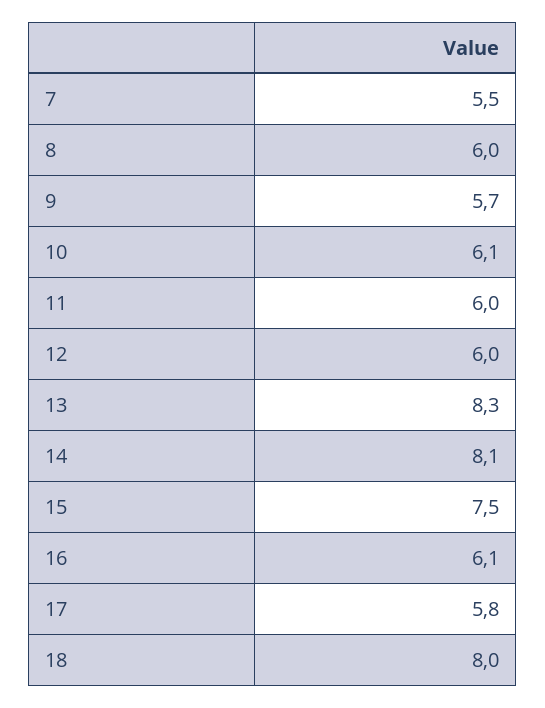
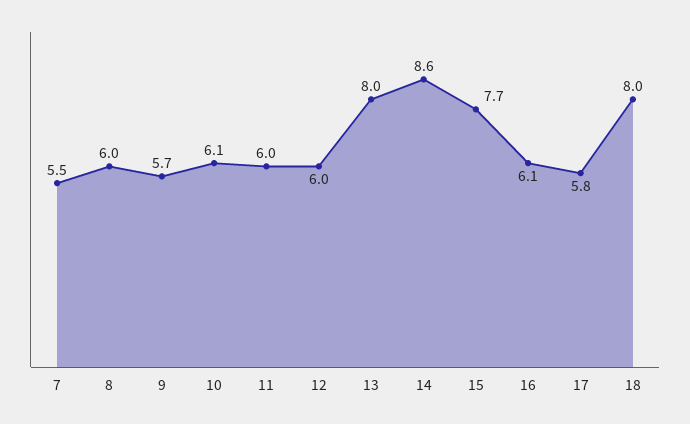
  {
    "7": 5.5,
    "8": 6,
    "9": 5.7,
    "10": 6.1,
    "11": 6,
    "12": 6,
-   "13": 8.3,
+   "13": 8,
-   "14": 8.1,
+   "14": 8.6,
-   "15": 7.5,
+   "15": 7.7,
    "16": 6.1,
    "17": 5.8,
    "18": 8
  }

